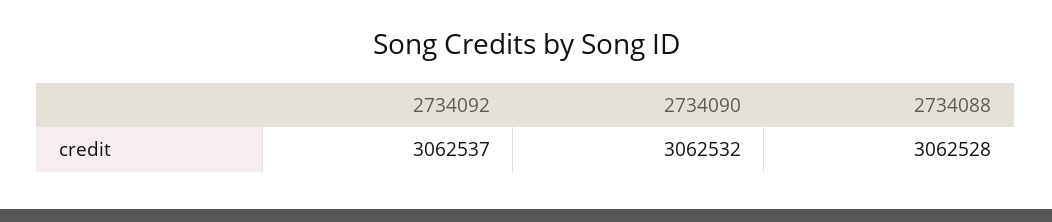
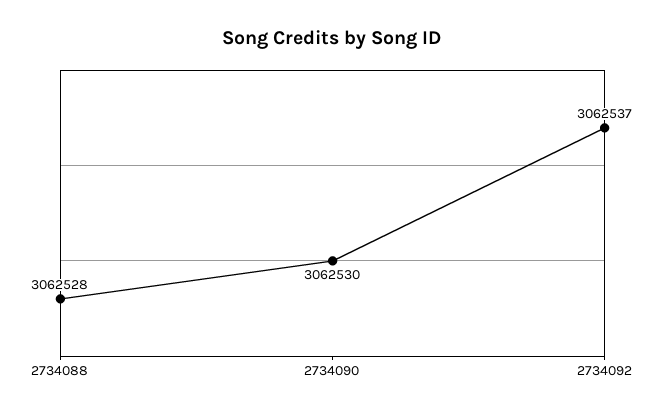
  {
    "2734092": 3062537,
-   "2734090": 3062532,
+   "2734090": 3062530,
    "2734088": 3062528
  }

